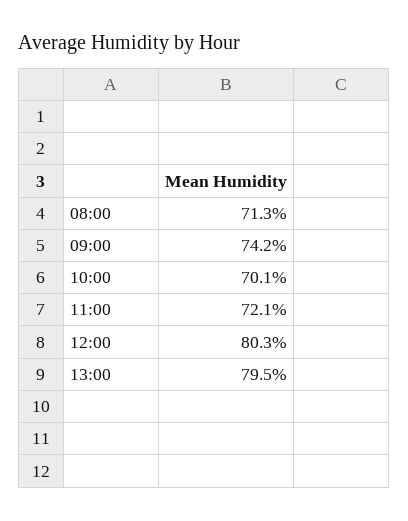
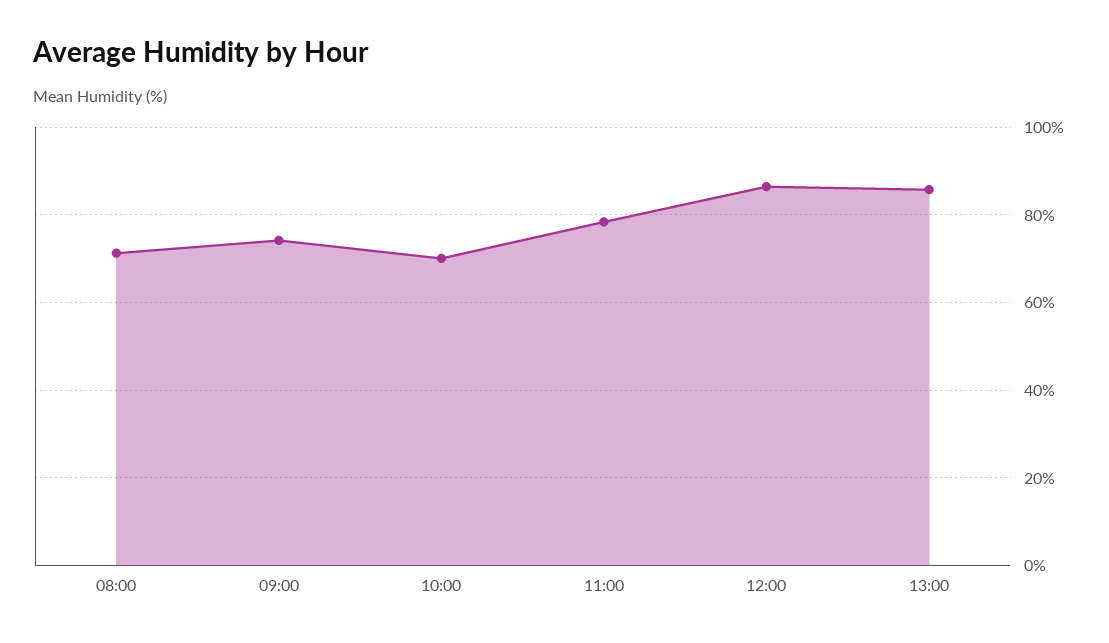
  {
    "08:00": 71.3,
    "09:00": 74.2,
    "10:00": 70.1,
-   "11:00": 72.1,
+   "11:00": 78,
-   "12:00": 80.3,
+   "12:00": 86,
-   "13:00": 79.5
+   "13:00": 86
  }

